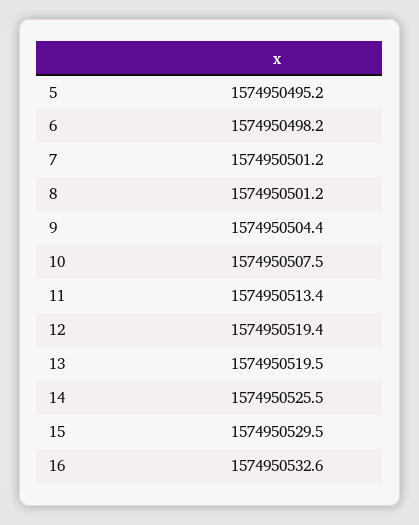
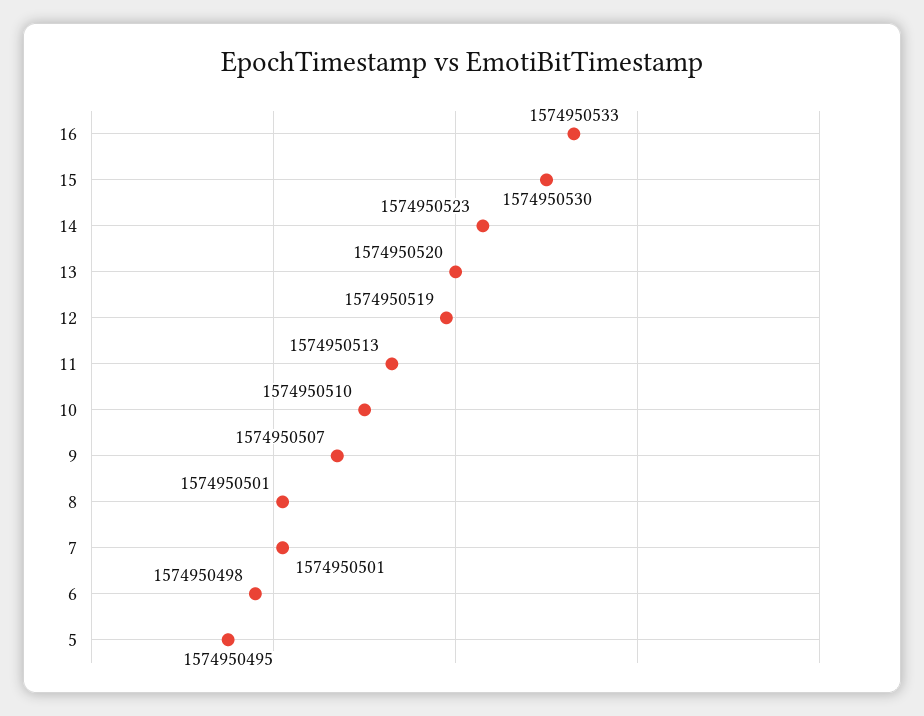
  {
    "5": 1574950495.2,
    "6": 1574950498.2,
    "7": 1574950501.2,
    "8": 1574950501.2,
-   "9": 1574950504.4,
+   "9": 1574950507,
-   "10": 1574950507.5,
+   "10": 1574950510,
    "11": 1574950513.4,
    "12": 1574950519.4,
    "13": 1574950519.5,
-   "14": 1574950525.5,
+   "14": 1574950523,
    "15": 1574950529.5,
    "16": 1574950532.6
  }

